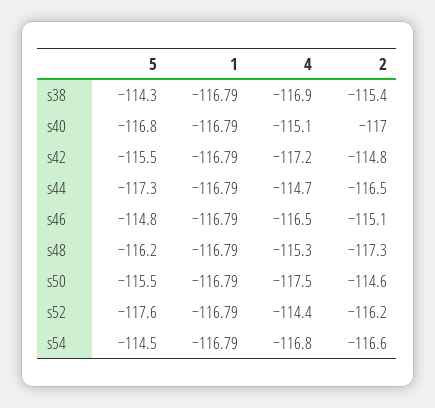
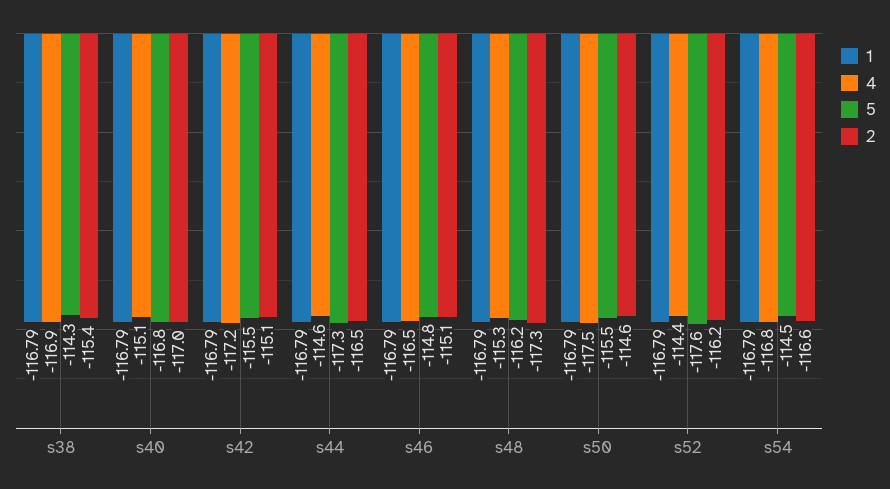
  {
    "5": {
      "s38": -114.3,
      "s40": -116.8,
      "s42": -115.5,
      "s44": -117.3,
      "s46": -114.8,
      "s48": -116.2,
      "s50": -115.5,
      "s52": -117.6,
      "s54": -114.5
    },
    "1": {
      "s38": -116.79,
      "s40": -116.79,
      "s42": -116.79,
      "s44": -116.79,
      "s46": -116.79,
      "s48": -116.79,
      "s50": -116.79,
      "s52": -116.79,
      "s54": -116.79
    },
    "4": {
      "s38": -116.9,
      "s40": -115.1,
      "s42": -117.2,
-     "s44": -114.7,
+     "s44": -114.6,
      "s46": -116.5,
      "s48": -115.3,
      "s50": -117.5,
      "s52": -114.4,
      "s54": -116.8
    },
    "2": {
      "s38": -115.4,
      "s40": -117,
-     "s42": -114.8,
+     "s42": -115.1,
      "s44": -116.5,
      "s46": -115.1,
      "s48": -117.3,
      "s50": -114.6,
      "s52": -116.2,
      "s54": -116.6
    }
  }

